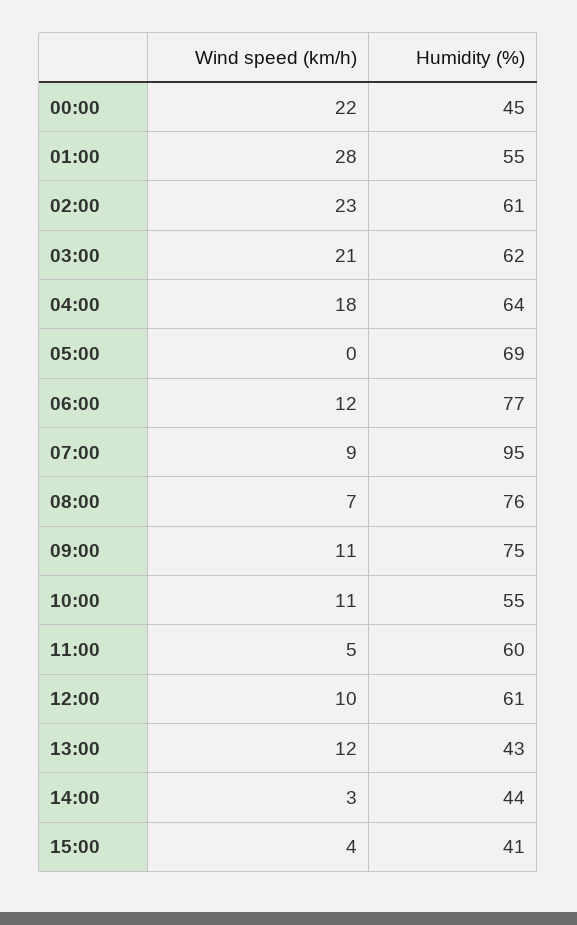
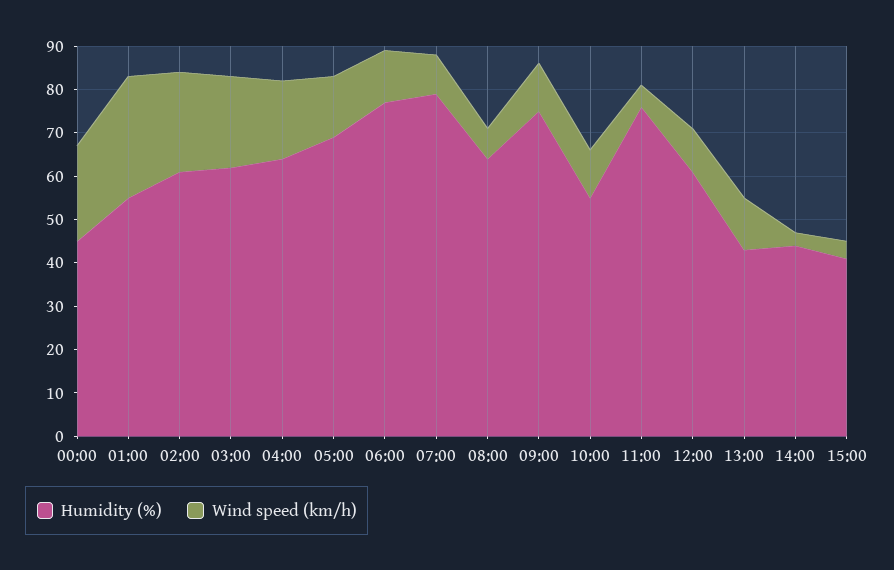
  {
    "Wind speed (km/h)": {
      "00:00": 22,
      "01:00": 28,
      "02:00": 23,
      "03:00": 21,
      "04:00": 18,
-     "05:00": 0,
+     "05:00": 15,
      "06:00": 12,
      "07:00": 9,
      "08:00": 7,
      "09:00": 11,
      "10:00": 11,
      "11:00": 5,
      "12:00": 10,
      "13:00": 12,
      "14:00": 3,
      "15:00": 4
    },
    "Humidity (%)": {
      "00:00": 45,
      "01:00": 55,
      "02:00": 61,
      "03:00": 62,
      "04:00": 64,
      "05:00": 69,
      "06:00": 77,
-     "07:00": 95,
+     "07:00": 80,
-     "08:00": 76,
+     "08:00": 65,
      "09:00": 75,
      "10:00": 55,
-     "11:00": 60,
+     "11:00": 75,
      "12:00": 61,
      "13:00": 43,
      "14:00": 44,
      "15:00": 41
    }
  }

